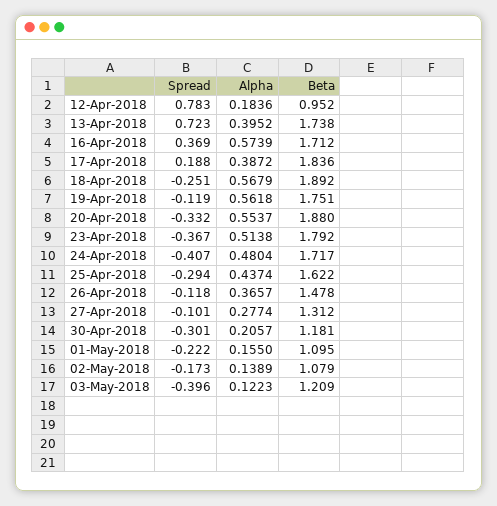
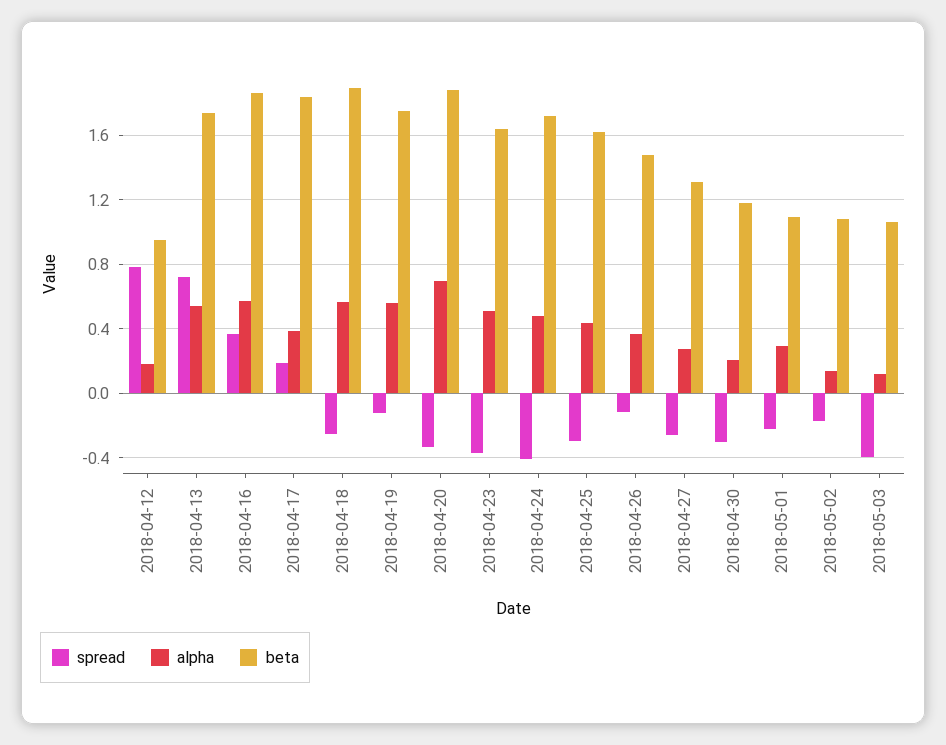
  {
    "Spread": {
      "12-Apr-2018": 0.783,
      "13-Apr-2018": 0.723,
      "16-Apr-2018": 0.369,
      "17-Apr-2018": 0.188,
      "18-Apr-2018": -0.251,
      "19-Apr-2018": -0.119,
      "20-Apr-2018": -0.332,
      "23-Apr-2018": -0.367,
      "24-Apr-2018": -0.407,
      "25-Apr-2018": -0.294,
      "26-Apr-2018": -0.118,
-     "27-Apr-2018": -0.101,
+     "27-Apr-2018": -0.25,
      "30-Apr-2018": -0.301,
      "01-May-2018": -0.222,
      "02-May-2018": -0.173,
      "03-May-2018": -0.396
    },
    "Alpha": {
      "12-Apr-2018": 0.1836,
-     "13-Apr-2018": 0.3952,
+     "13-Apr-2018": 0.55,
      "16-Apr-2018": 0.5739,
      "17-Apr-2018": 0.3872,
      "18-Apr-2018": 0.5679,
      "19-Apr-2018": 0.5618,
-     "20-Apr-2018": 0.5537,
+     "20-Apr-2018": 0.7,
      "23-Apr-2018": 0.5138,
      "24-Apr-2018": 0.4804,
      "25-Apr-2018": 0.4374,
      "26-Apr-2018": 0.3657,
      "27-Apr-2018": 0.2774,
      "30-Apr-2018": 0.2057,
-     "01-May-2018": 0.155,
+     "01-May-2018": 0.3,
      "02-May-2018": 0.1389,
      "03-May-2018": 0.1223
    },
    "Beta": {
      "12-Apr-2018": 0.952,
      "13-Apr-2018": 1.738,
-     "16-Apr-2018": 1.712,
+     "16-Apr-2018": 1.85,
      "17-Apr-2018": 1.836,
      "18-Apr-2018": 1.892,
      "19-Apr-2018": 1.751,
      "20-Apr-2018": 1.88,
-     "23-Apr-2018": 1.792,
+     "23-Apr-2018": 1.65,
      "24-Apr-2018": 1.717,
      "25-Apr-2018": 1.622,
      "26-Apr-2018": 1.478,
      "27-Apr-2018": 1.312,
      "30-Apr-2018": 1.181,
      "01-May-2018": 1.095,
      "02-May-2018": 1.079,
-     "03-May-2018": 1.209
+     "03-May-2018": 1.05
    }
  }

